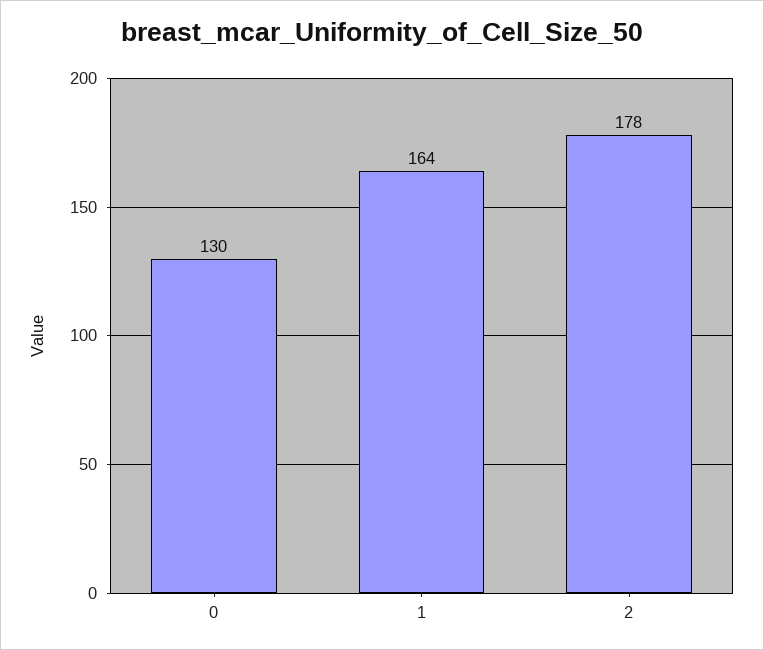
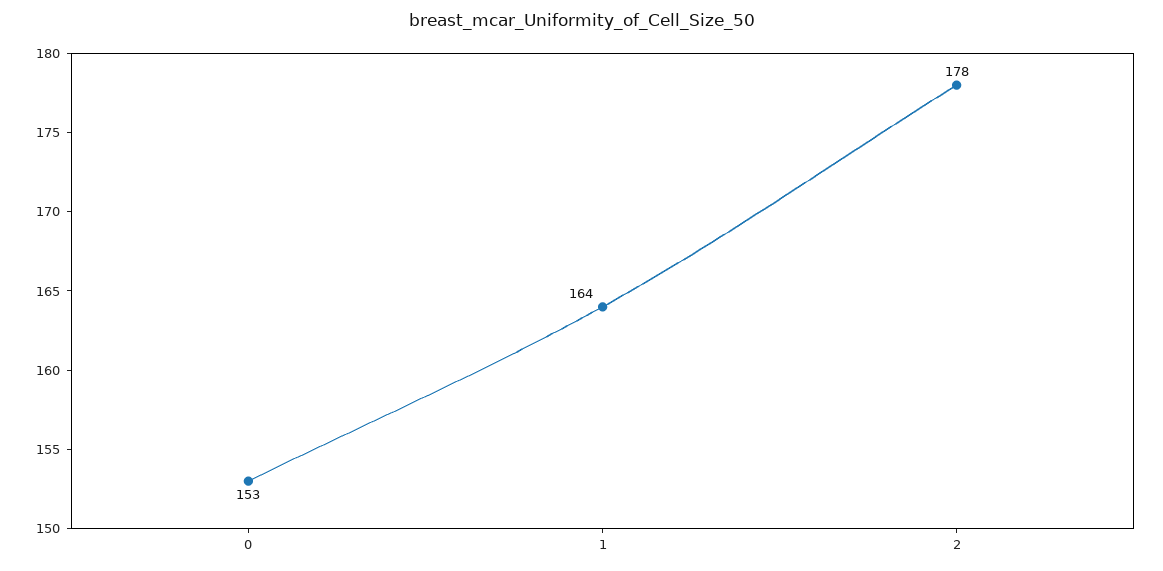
  {
-   "0": 130,
+   "0": 153,
    "1": 164,
    "2": 178
  }

